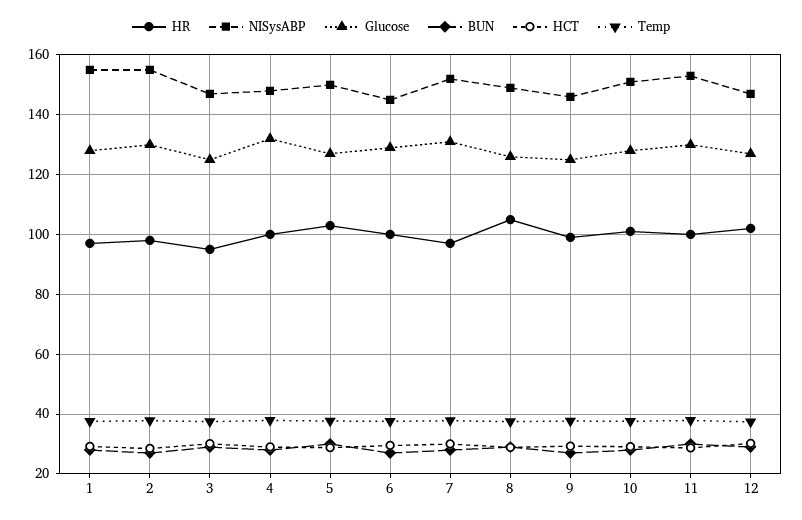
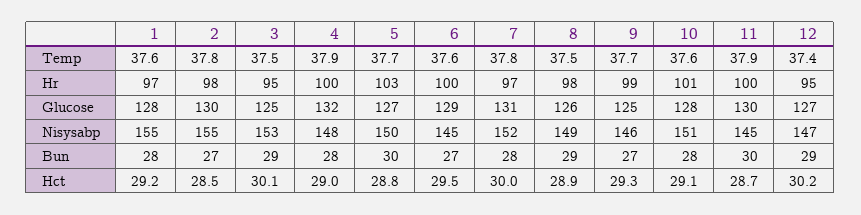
  {
    "HR": {
      "1": 97,
      "2": 98,
      "3": 95,
      "4": 100,
      "5": 103,
      "6": 100,
      "7": 97,
-     "8": 105,
+     "8": 98,
      "9": 99,
      "10": 101,
      "11": 100,
-     "12": 102.5
+     "12": 95
    },
    "NISysABP": {
      "1": 155,
      "2": 155,
-     "3": 147.5,
+     "3": 153,
      "4": 148,
      "5": 150,
      "6": 145,
      "7": 152,
      "8": 149,
      "9": 146,
      "10": 151,
-     "11": 152.5,
+     "11": 145,
      "12": 147
    },
    "Glucose": {
      "1": 128,
      "2": 130,
      "3": 125,
      "4": 132,
      "5": 127,
      "6": 129,
      "7": 131,
      "8": 126,
      "9": 125,
      "10": 128,
      "11": 130,
      "12": 127
    },
    "BUN": {
      "1": 28,
      "2": 27,
      "3": 29,
      "4": 28,
      "5": 30,
      "6": 27,
      "7": 28,
      "8": 29,
      "9": 27,
      "10": 28,
      "11": 30,
      "12": 29
    },
    "HCT": {
      "1": 29.2,
      "2": 28.5,
      "3": 30.1,
      "4": 29,
      "5": 28.8,
      "6": 29.5,
      "7": 30,
      "8": 28.9,
      "9": 29.3,
      "10": 29.1,
      "11": 28.7,
      "12": 30.2
    },
    "Temp": {
      "1": 37.6,
      "2": 37.8,
      "3": 37.5,
      "4": 37.9,
      "5": 37.7,
      "6": 37.6,
      "7": 37.8,
      "8": 37.5,
      "9": 37.7,
      "10": 37.6,
      "11": 37.9,
      "12": 37.4
    }
  }

